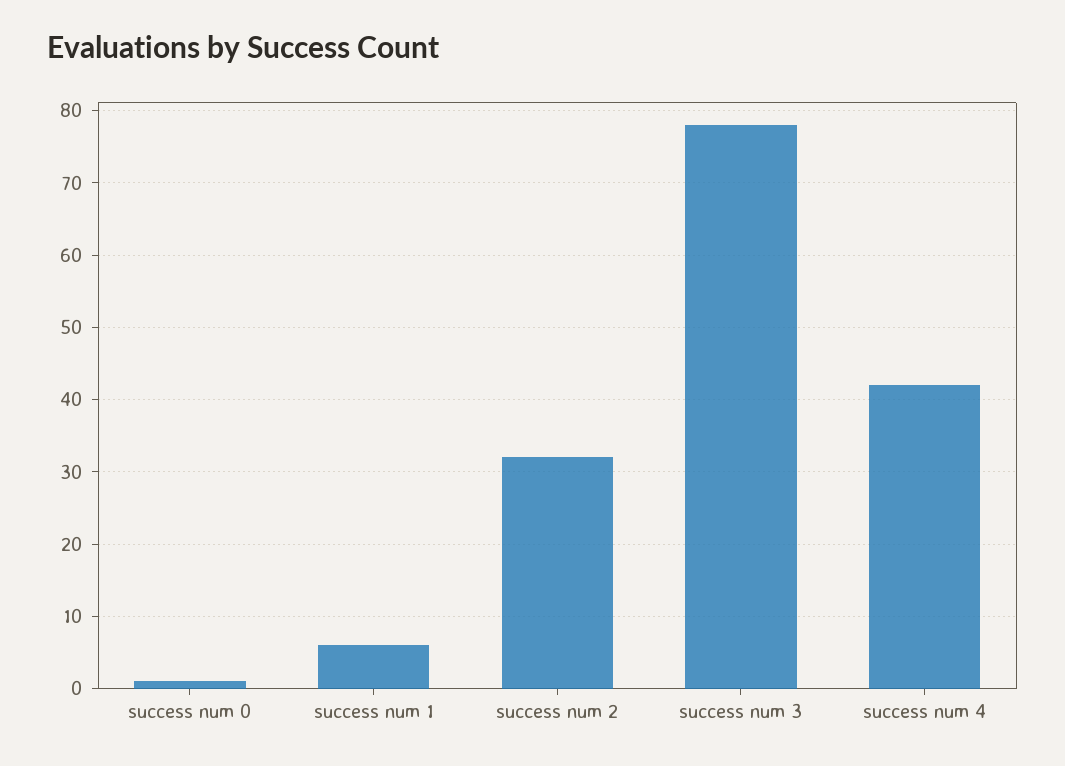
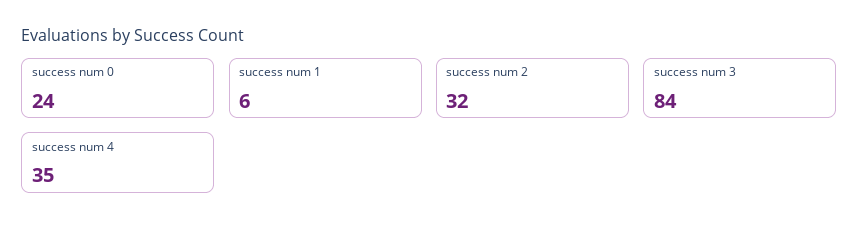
  {
-   "success num 0": 1,
+   "success num 0": 24,
    "success num 1": 6,
    "success num 2": 32,
-   "success num 3": 78,
+   "success num 3": 84,
-   "success num 4": 42
+   "success num 4": 35
  }

